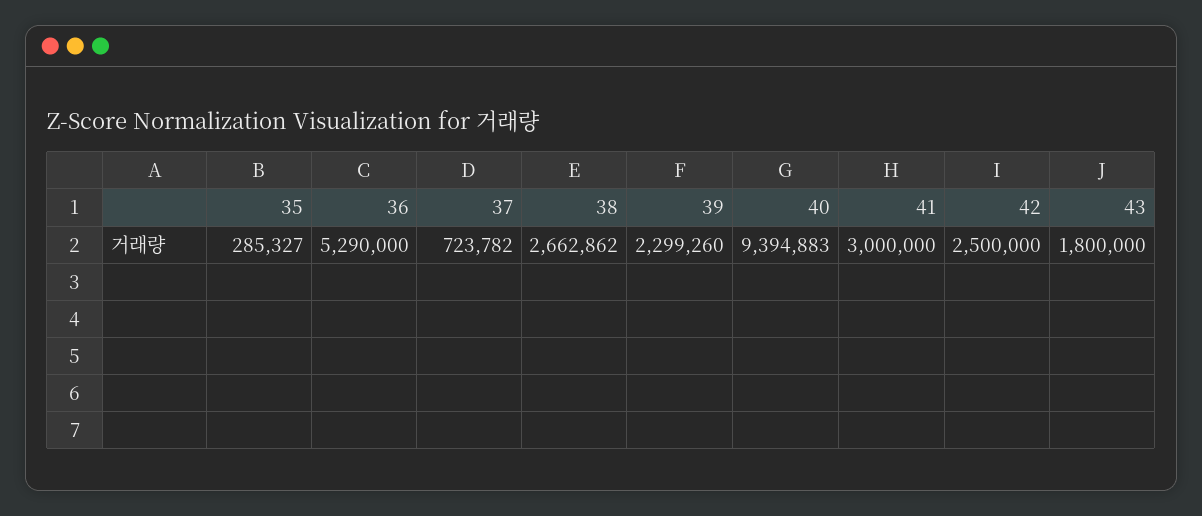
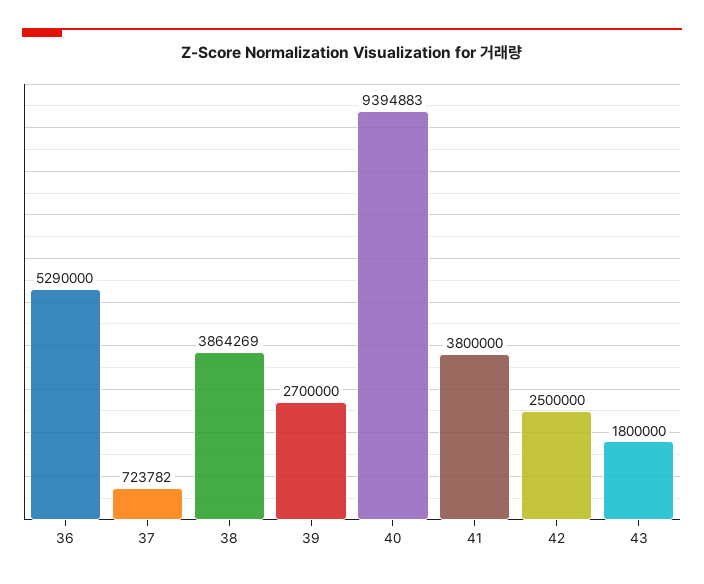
  {
-   "35": 285327,
    "36": 5290000,
    "37": 723782,
-   "38": 2662862,
+   "38": 3864269,
-   "39": 2299260,
+   "39": 2700000,
    "40": 9394883,
-   "41": 3000000,
+   "41": 3800000,
    "42": 2500000,
    "43": 1800000
  }

